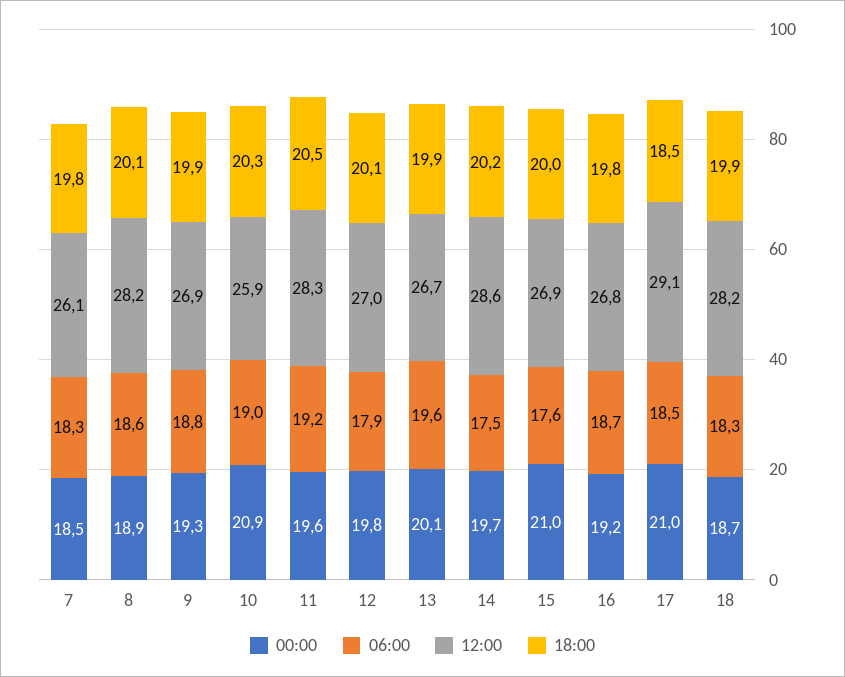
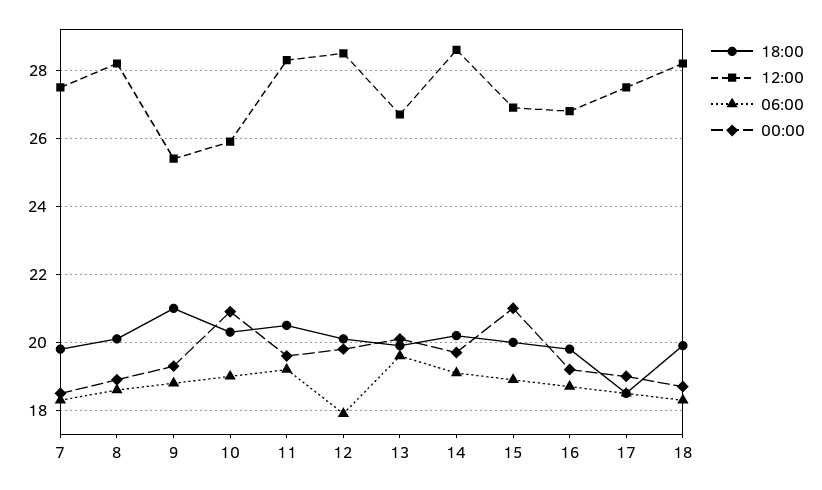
  {
    "00:00": {
      "7": 18.5,
      "8": 18.9,
      "9": 19.3,
      "10": 20.9,
      "11": 19.6,
      "12": 19.8,
      "13": 20.1,
      "14": 19.7,
      "15": 21,
      "16": 19.2,
-     "17": 21,
+     "17": 19,
      "18": 18.7
    },
    "06:00": {
      "7": 18.3,
      "8": 18.6,
      "9": 18.8,
      "10": 19,
      "11": 19.2,
      "12": 17.9,
      "13": 19.6,
-     "14": 17.5,
+     "14": 19,
-     "15": 17.6,
+     "15": 19,
      "16": 18.7,
      "17": 18.5,
      "18": 18.3
    },
    "12:00": {
-     "7": 26.1,
+     "7": 27.5,
      "8": 28.2,
-     "9": 26.9,
+     "9": 25.5,
      "10": 25.9,
      "11": 28.3,
-     "12": 27,
+     "12": 28.5,
      "13": 26.7,
      "14": 28.6,
      "15": 26.9,
      "16": 26.8,
-     "17": 29.1,
+     "17": 27.5,
      "18": 28.2
    },
    "18:00": {
      "7": 19.8,
      "8": 20.1,
-     "9": 19.9,
+     "9": 21,
      "10": 20.3,
      "11": 20.5,
      "12": 20.1,
      "13": 19.9,
      "14": 20.2,
      "15": 20,
      "16": 19.8,
      "17": 18.5,
      "18": 19.9
    }
  }

